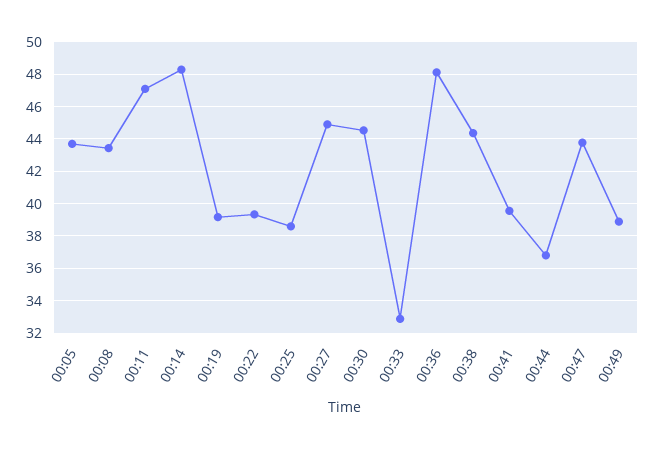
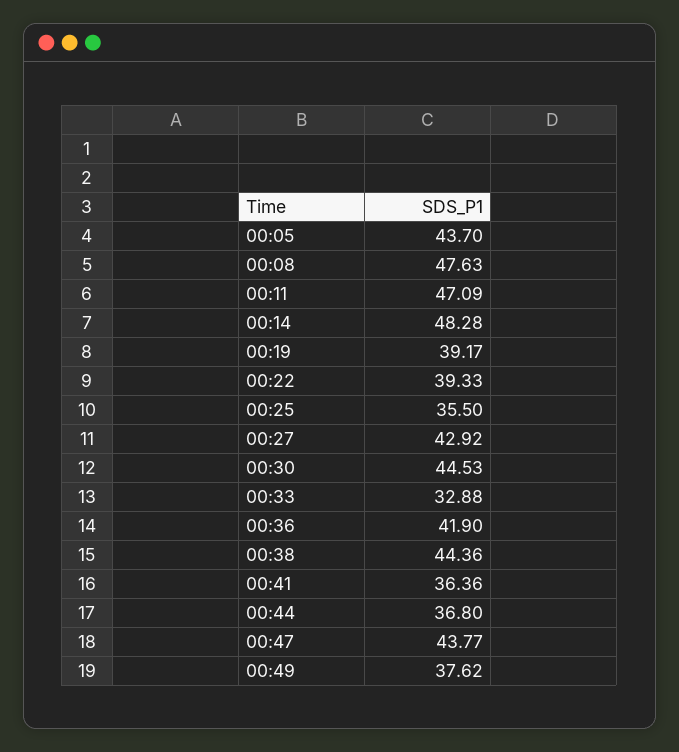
  {
    "00:05": 43.7,
-   "00:08": 43.5,
+   "00:08": 47.63,
    "00:11": 47.09,
    "00:14": 48.28,
    "00:19": 39.17,
    "00:22": 39.33,
-   "00:25": 38.5,
+   "00:25": 35.5,
-   "00:27": 45,
+   "00:27": 42.92,
    "00:30": 44.53,
    "00:33": 32.88,
-   "00:36": 48,
+   "00:36": 41.9,
    "00:38": 44.36,
-   "00:41": 39.5,
+   "00:41": 36.36,
    "00:44": 36.8,
    "00:47": 43.77,
-   "00:49": 39
+   "00:49": 37.62
  }

